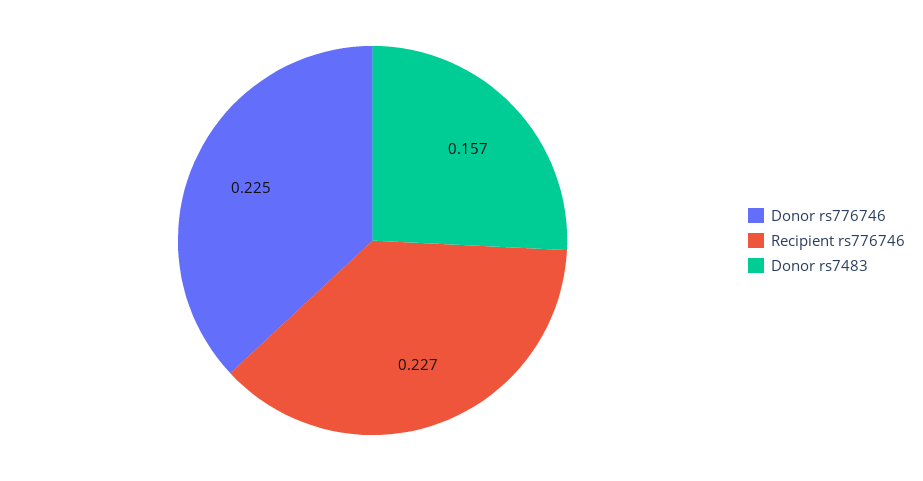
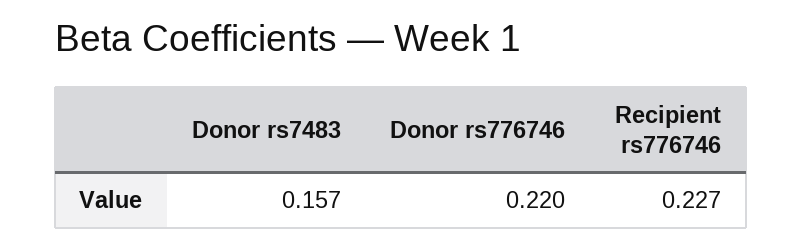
  {
-   "Donor rs776746": 0.225,
+   "Donor rs776746": 0.22,
    "Recipient rs776746": 0.227,
    "Donor rs7483": 0.157
  }

